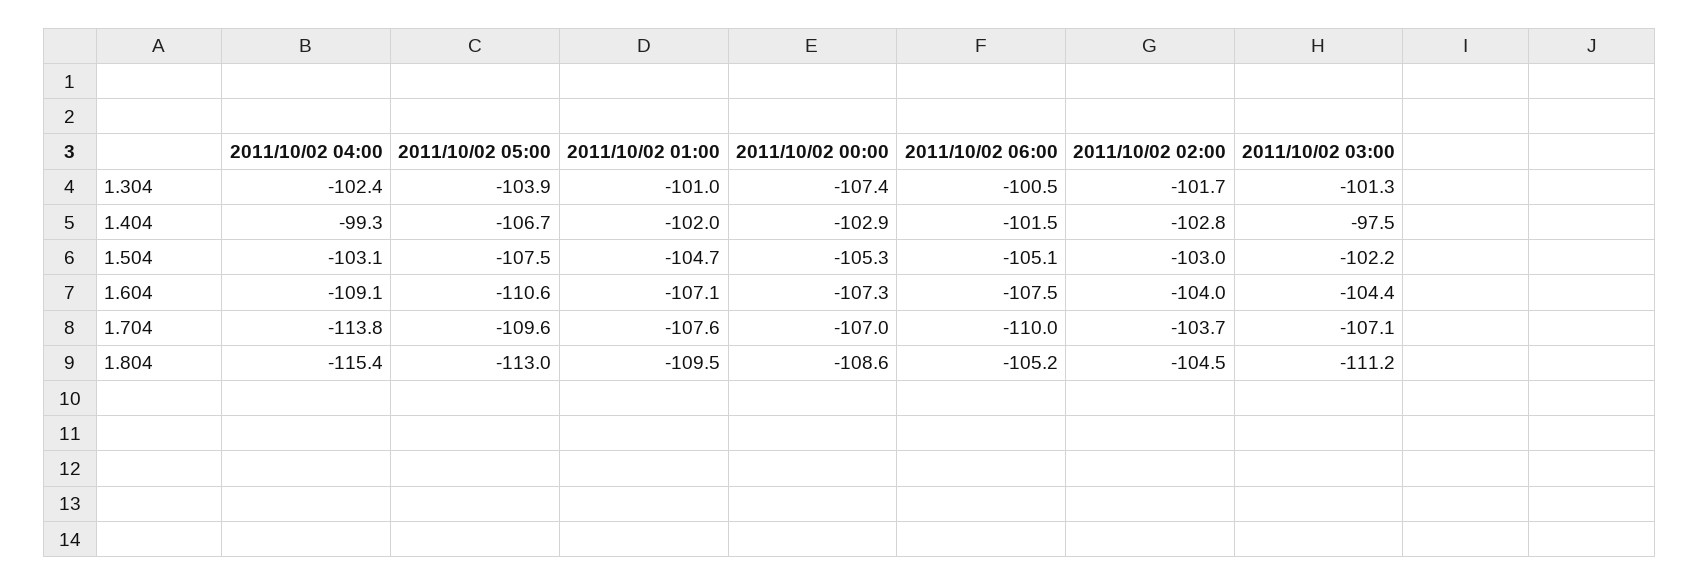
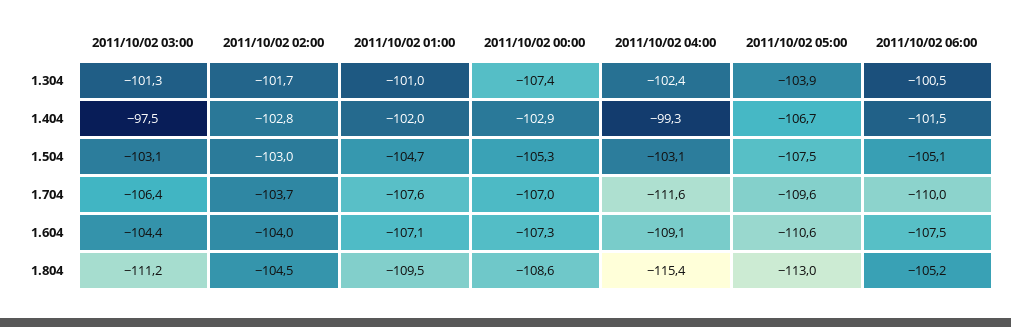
  {
    "2011/10/02 04:00": {
      "1.304": -102.4,
      "1.404": -99.3,
      "1.504": -103.1,
      "1.604": -109.1,
-     "1.704": -113.8,
+     "1.704": -111.6,
      "1.804": -115.4
    },
    "2011/10/02 05:00": {
      "1.304": -103.9,
      "1.404": -106.7,
      "1.504": -107.5,
      "1.604": -110.6,
      "1.704": -109.6,
      "1.804": -113
    },
    "2011/10/02 01:00": {
      "1.304": -101,
      "1.404": -102,
      "1.504": -104.7,
      "1.604": -107.1,
      "1.704": -107.6,
      "1.804": -109.5
    },
    "2011/10/02 00:00": {
      "1.304": -107.4,
      "1.404": -102.9,
      "1.504": -105.3,
      "1.604": -107.3,
      "1.704": -107,
      "1.804": -108.6
    },
    "2011/10/02 06:00": {
      "1.304": -100.5,
      "1.404": -101.5,
      "1.504": -105.1,
      "1.604": -107.5,
      "1.704": -110,
      "1.804": -105.2
    },
    "2011/10/02 02:00": {
      "1.304": -101.7,
      "1.404": -102.8,
      "1.504": -103,
      "1.604": -104,
      "1.704": -103.7,
      "1.804": -104.5
    },
    "2011/10/02 03:00": {
      "1.304": -101.3,
      "1.404": -97.5,
-     "1.504": -102.2,
+     "1.504": -103.1,
      "1.604": -104.4,
-     "1.704": -107.1,
+     "1.704": -106.4,
      "1.804": -111.2
    }
  }

